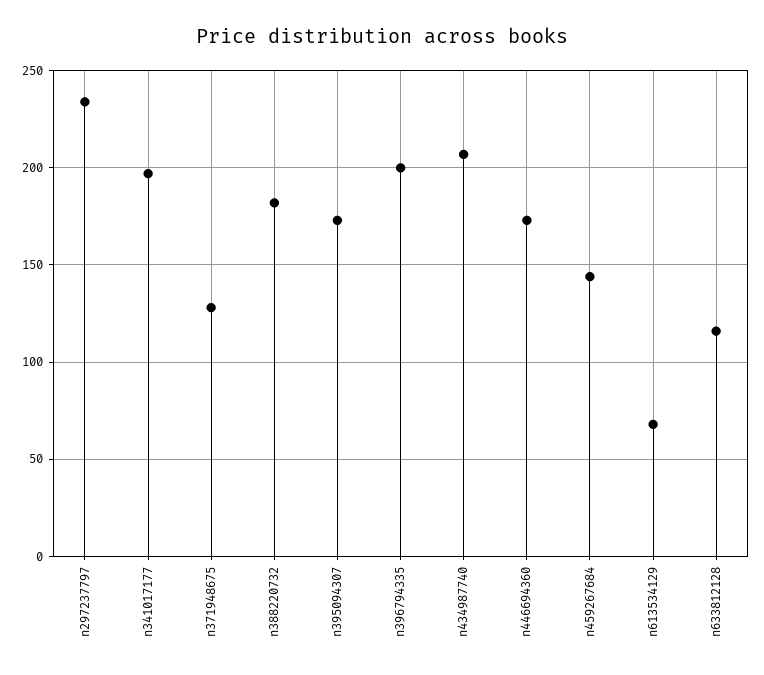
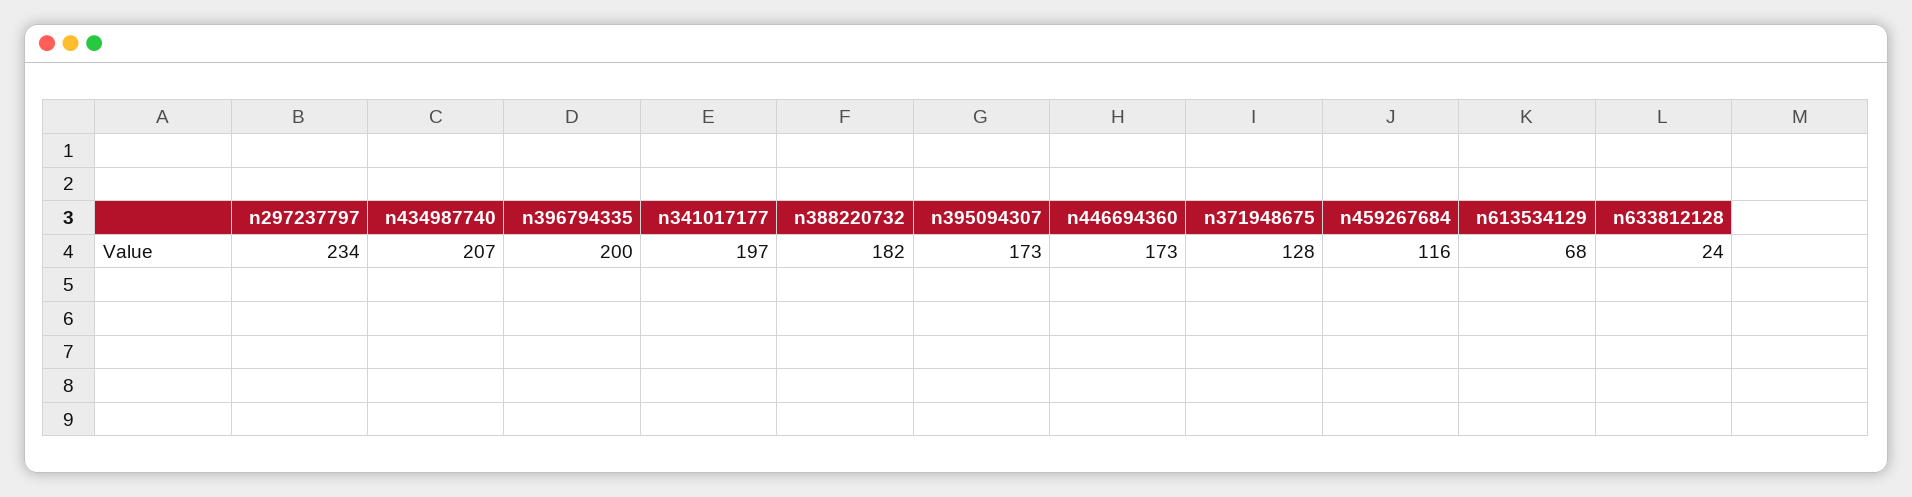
  {
    "n297237797": 234,
    "n341017177": 197,
    "n371948675": 128,
    "n388220732": 182,
    "n395094307": 173,
    "n396794335": 200,
    "n434987740": 207,
    "n446694360": 173,
-   "n459267684": 145,
+   "n459267684": 116,
    "n613534129": 68,
-   "n633812128": 115
+   "n633812128": 24
  }

